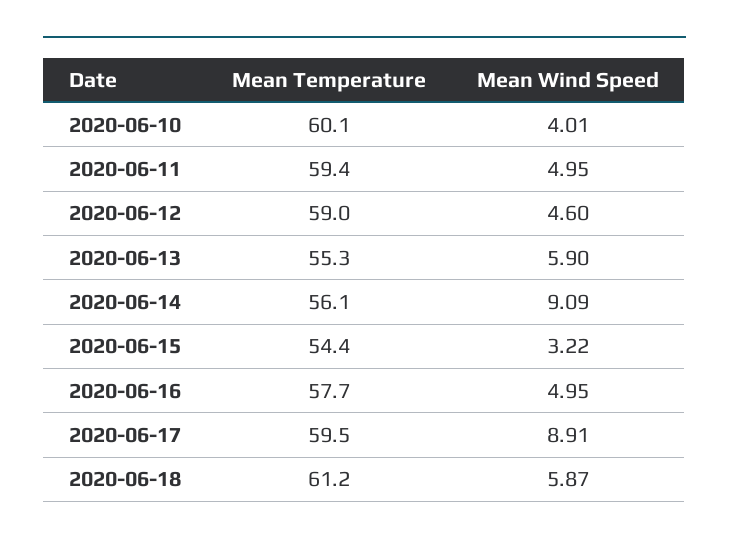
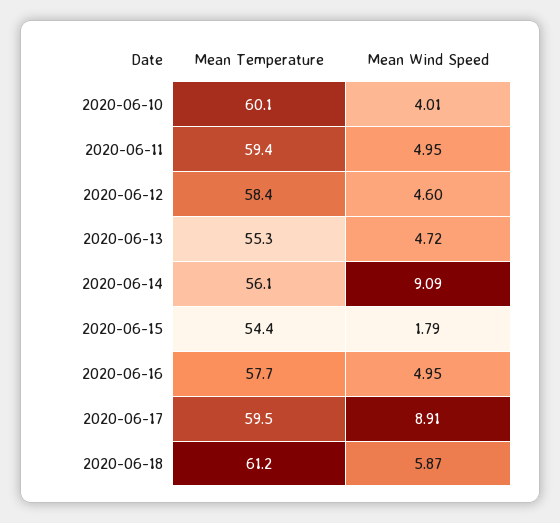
  {
    "Mean Temperature": {
      "2020-06-10": 60.1,
      "2020-06-11": 59.4,
-     "2020-06-12": 59,
+     "2020-06-12": 58.4,
      "2020-06-13": 55.3,
      "2020-06-14": 56.1,
      "2020-06-15": 54.4,
      "2020-06-16": 57.7,
      "2020-06-17": 59.5,
      "2020-06-18": 61.2
    },
    "Mean Wind Speed": {
      "2020-06-10": 4.01,
      "2020-06-11": 4.95,
      "2020-06-12": 4.6,
-     "2020-06-13": 5.9,
+     "2020-06-13": 4.72,
      "2020-06-14": 9.09,
-     "2020-06-15": 3.22,
+     "2020-06-15": 1.79,
      "2020-06-16": 4.95,
      "2020-06-17": 8.91,
      "2020-06-18": 5.87
    }
  }

